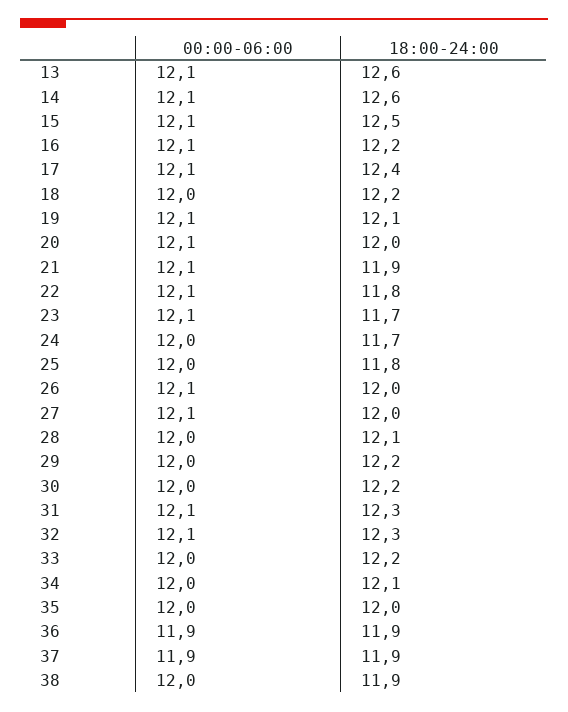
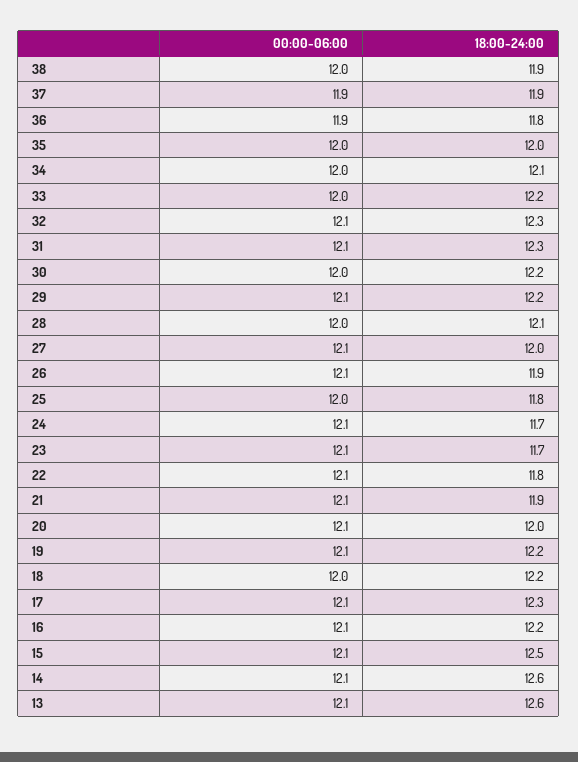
  {
    "00:00-06:00": {
      "13": 12.1,
      "14": 12.1,
      "15": 12.1,
      "16": 12.1,
      "17": 12.1,
      "18": 12,
      "19": 12.1,
      "20": 12.1,
      "21": 12.1,
      "22": 12.1,
      "23": 12.1,
-     "24": 12,
+     "24": 12.1,
      "25": 12,
      "26": 12.1,
      "27": 12.1,
      "28": 12,
-     "29": 12,
+     "29": 12.1,
      "30": 12,
      "31": 12.1,
      "32": 12.1,
      "33": 12,
      "34": 12,
      "35": 12,
      "36": 11.9,
      "37": 11.9,
      "38": 12
    },
    "18:00-24:00": {
      "13": 12.6,
      "14": 12.6,
      "15": 12.5,
      "16": 12.2,
-     "17": 12.4,
+     "17": 12.3,
      "18": 12.2,
-     "19": 12.1,
+     "19": 12.2,
      "20": 12,
      "21": 11.9,
      "22": 11.8,
      "23": 11.7,
      "24": 11.7,
      "25": 11.8,
-     "26": 12,
+     "26": 11.9,
      "27": 12,
      "28": 12.1,
      "29": 12.2,
      "30": 12.2,
      "31": 12.3,
      "32": 12.3,
      "33": 12.2,
      "34": 12.1,
      "35": 12,
-     "36": 11.9,
+     "36": 11.8,
      "37": 11.9,
      "38": 11.9
    }
  }

